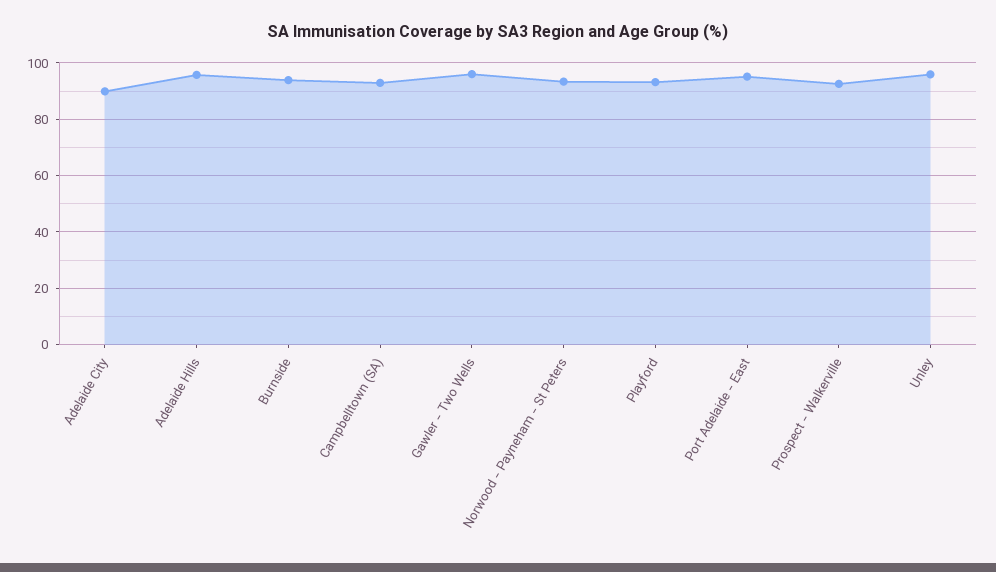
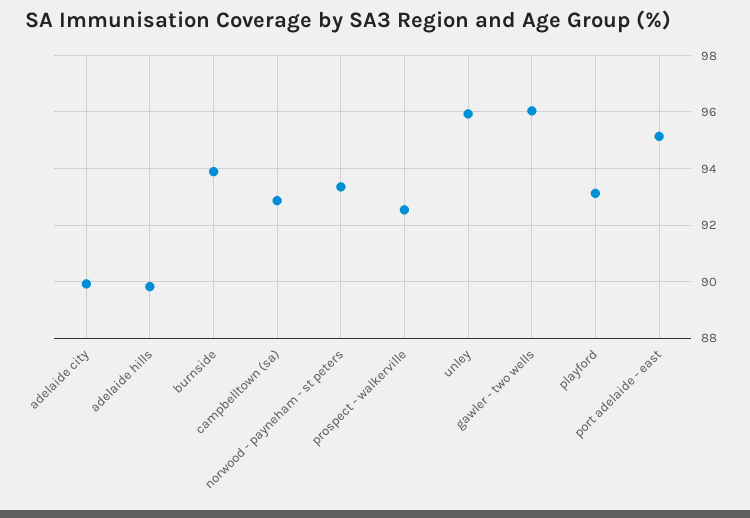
  {
    "Adelaide City": 90,
-   "Adelaide Hills": 95,
+   "Adelaide Hills": 89.75,
    "Burnside": 94,
    "Campbelltown (SA)": 92.75,
    "Gawler - Two Wells": 96,
    "Norwood - Payneham - St Peters": 93.25,
    "Playford": 93,
    "Port Adelaide - East": 95.25,
    "Prospect - Walkerville": 92.5,
    "Unley": 96
  }

